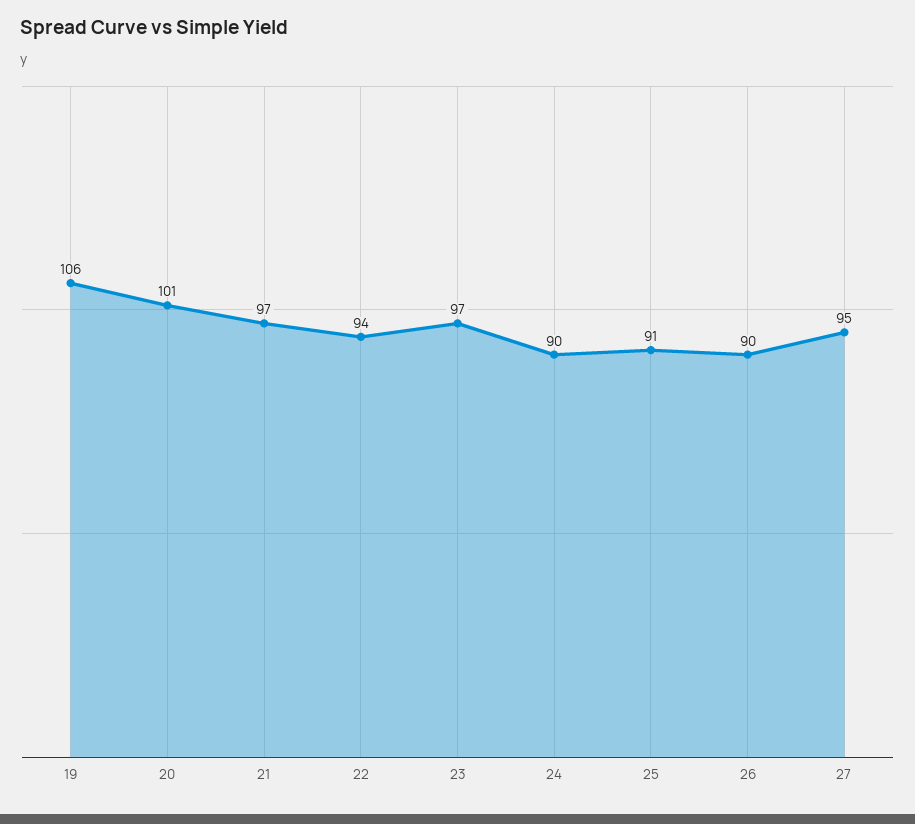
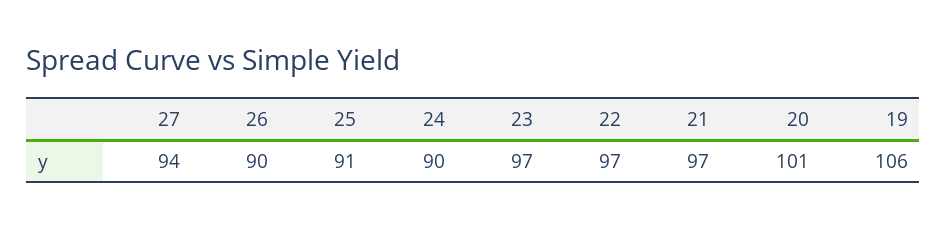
  {
    "19": 106,
    "20": 101,
    "21": 97,
-   "22": 94,
+   "22": 97,
    "23": 97,
    "24": 90,
    "25": 91,
    "26": 90,
-   "27": 95
+   "27": 94
  }

